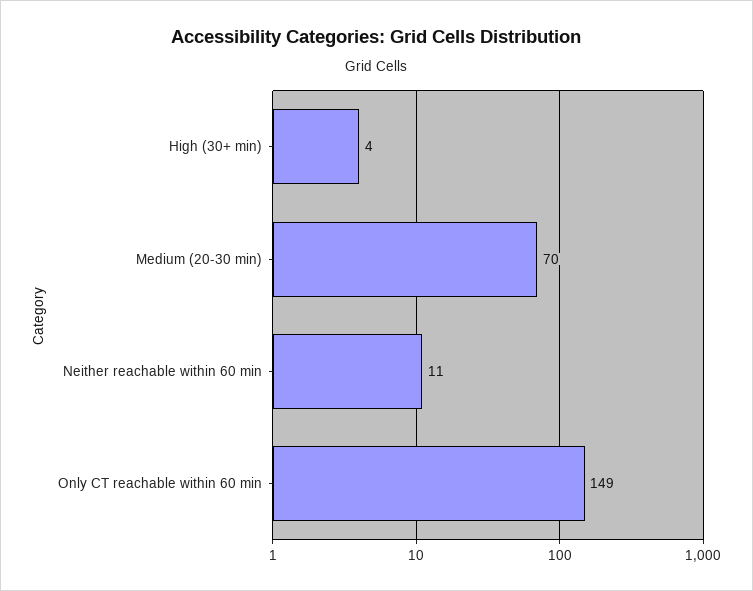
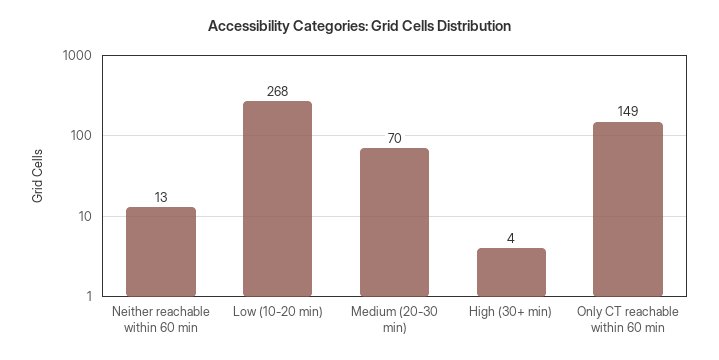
  {
    "High (30+ min)": 4,
    "Medium (20-30 min)": 70,
-   "Neither reachable within 60 min": 11,
+   "Neither reachable within 60 min": 13,
-   "Only CT reachable within 60 min": 149
+   "Only CT reachable within 60 min": 149,
+   "Low (10-20 min)": 268
  }

